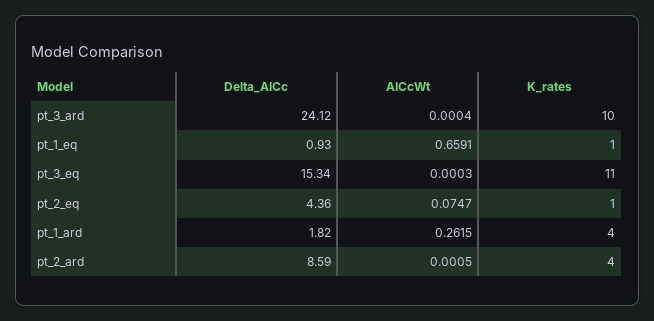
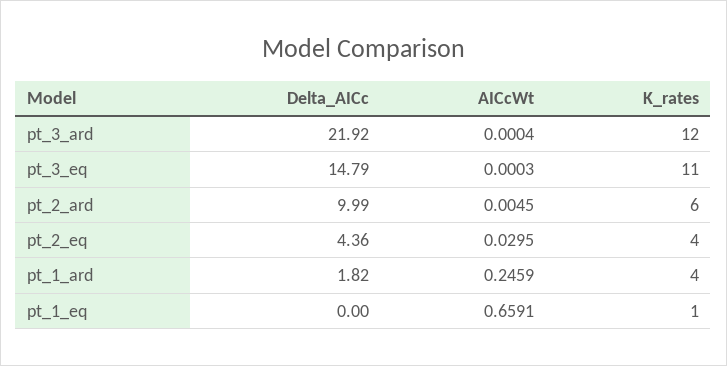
  {
    "Delta_AICc": {
-     "pt_3_ard": 24.12,
+     "pt_3_ard": 21.92,
-     "pt_1_eq": 0.93,
+     "pt_1_eq": 0,
-     "pt_3_eq": 15.34,
+     "pt_3_eq": 14.79,
      "pt_2_eq": 4.36,
      "pt_1_ard": 1.82,
-     "pt_2_ard": 8.59
+     "pt_2_ard": 9.99
    },
    "AICcWt": {
      "pt_3_ard": 0.0004,
      "pt_1_eq": 0.6591,
      "pt_3_eq": 0.0003,
-     "pt_2_eq": 0.0747,
+     "pt_2_eq": 0.0295,
-     "pt_1_ard": 0.2615,
+     "pt_1_ard": 0.2459,
-     "pt_2_ard": 0.0005
+     "pt_2_ard": 0.0045
    },
    "K_rates": {
-     "pt_3_ard": 10,
+     "pt_3_ard": 12,
      "pt_1_eq": 1,
      "pt_3_eq": 11,
-     "pt_2_eq": 1,
+     "pt_2_eq": 4,
      "pt_1_ard": 4,
-     "pt_2_ard": 4
+     "pt_2_ard": 6
    }
  }

